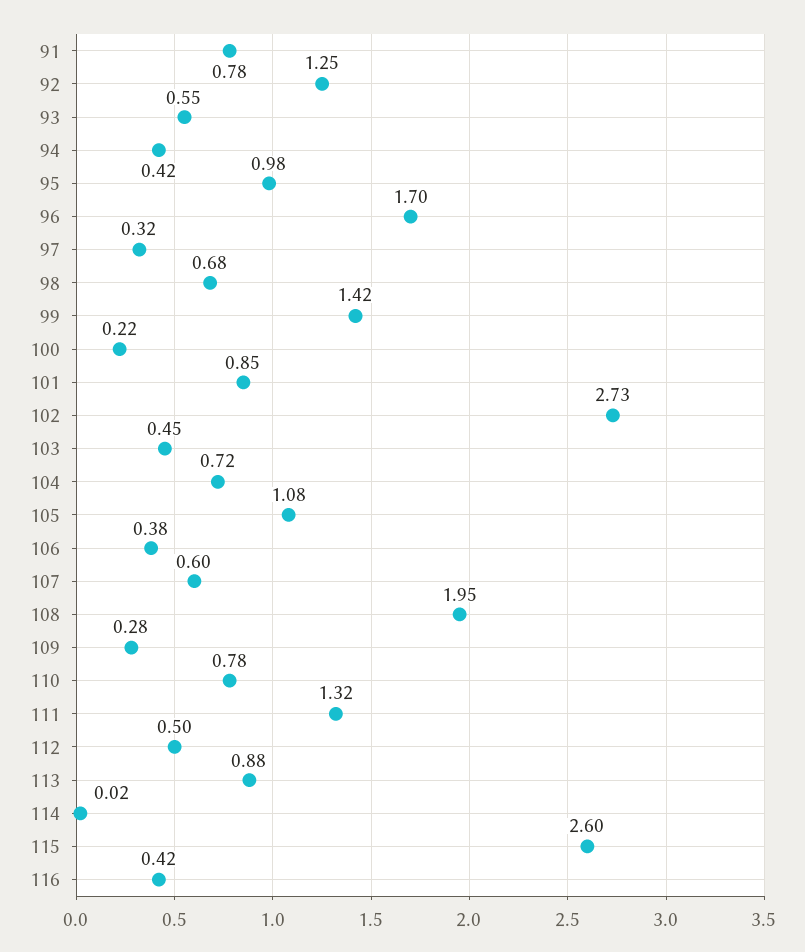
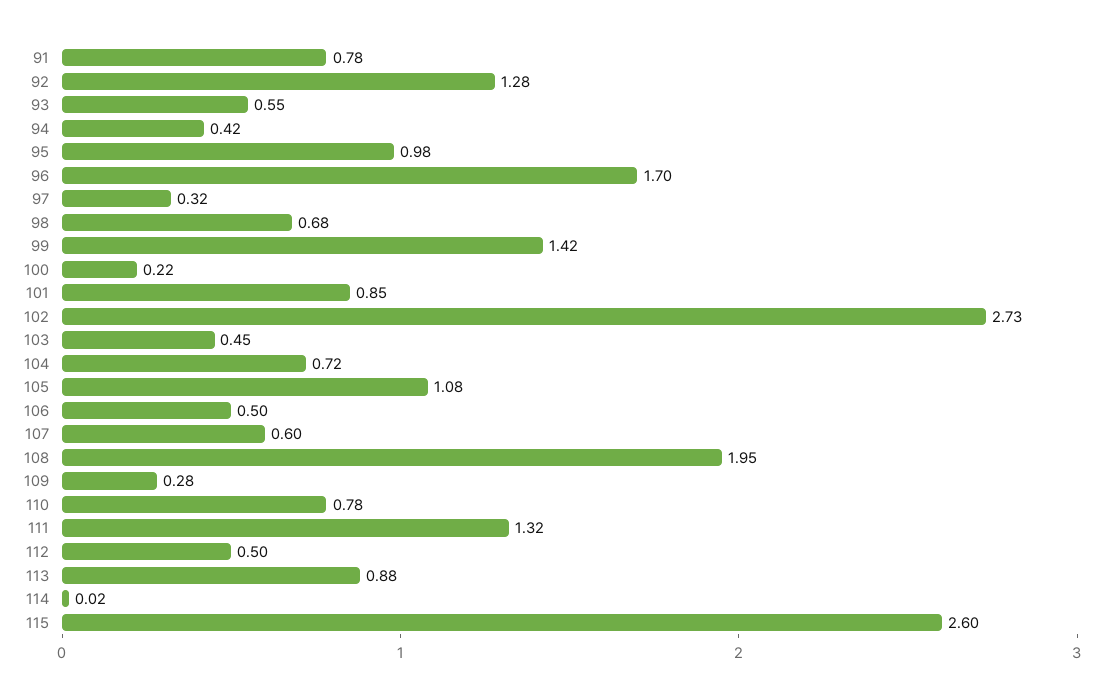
  {
    "91": 0.78,
-   "92": 1.25,
+   "92": 1.28,
    "93": 0.55,
    "94": 0.42,
    "95": 0.98,
    "96": 1.7,
    "97": 0.32,
    "98": 0.68,
    "99": 1.42,
    "100": 0.22,
    "101": 0.85,
    "102": 2.73,
    "103": 0.45,
    "104": 0.72,
    "105": 1.08,
-   "106": 0.38,
+   "106": 0.5,
    "107": 0.6,
    "108": 1.95,
    "109": 0.28,
    "110": 0.78,
    "111": 1.32,
    "112": 0.5,
    "113": 0.88,
    "114": 0.02,
-   "115": 2.6,
+   "115": 2.6
-   "116": 0.42
  }

